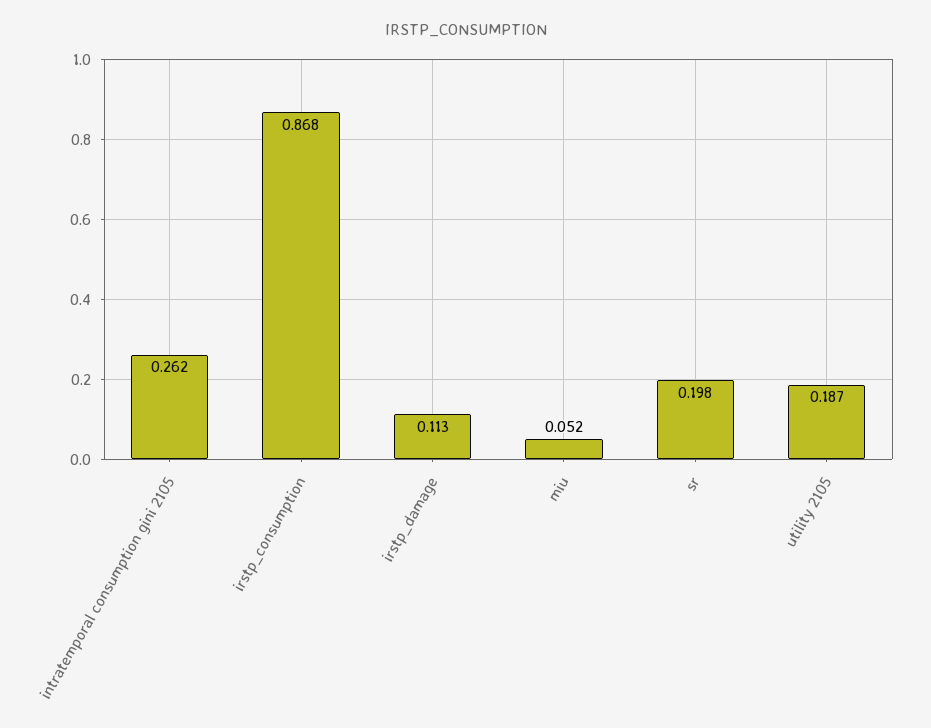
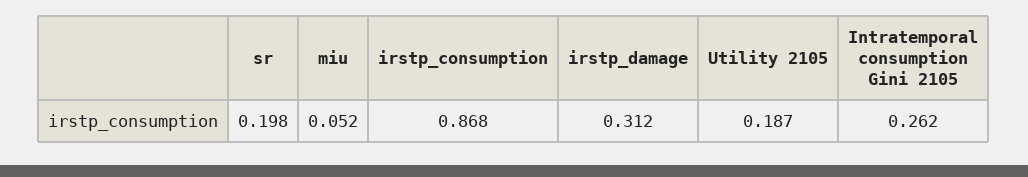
  {
    "intratemporal consumption gini 2105": 0.262,
    "irstp_consumption": 0.868,
-   "irstp_damage": 0.113,
+   "irstp_damage": 0.312,
    "miu": 0.052,
    "sr": 0.198,
    "utility 2105": 0.187
  }

